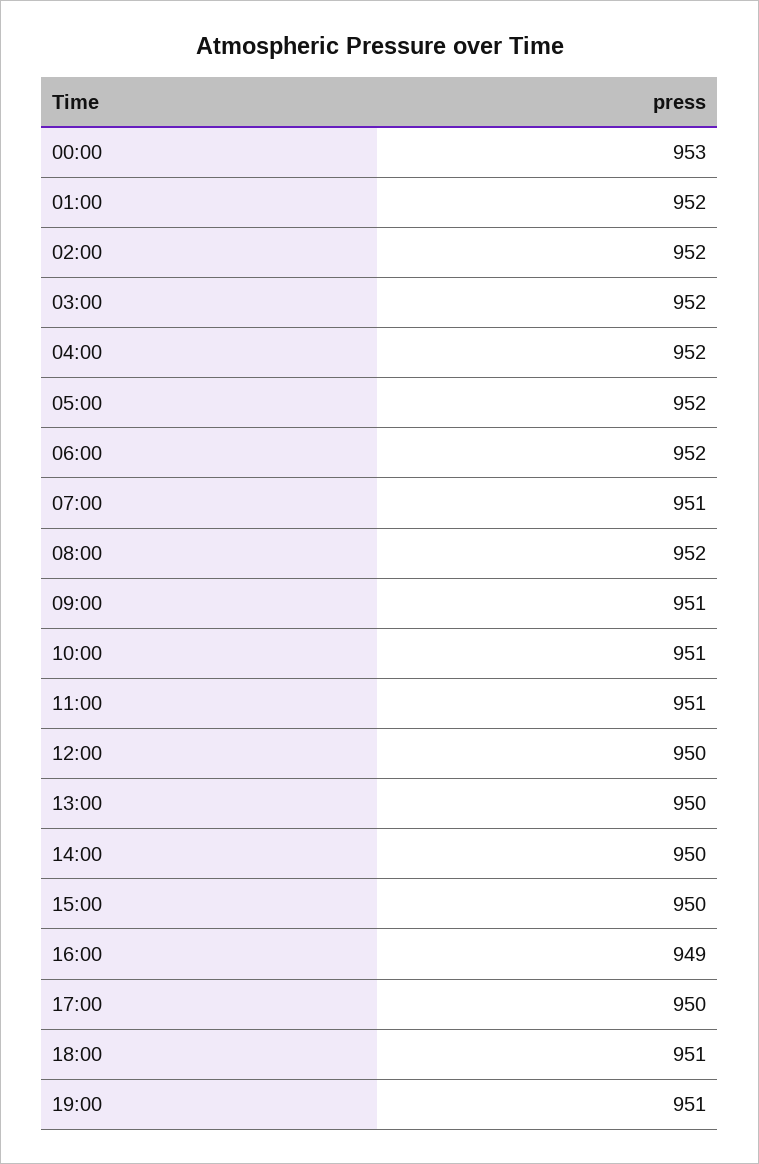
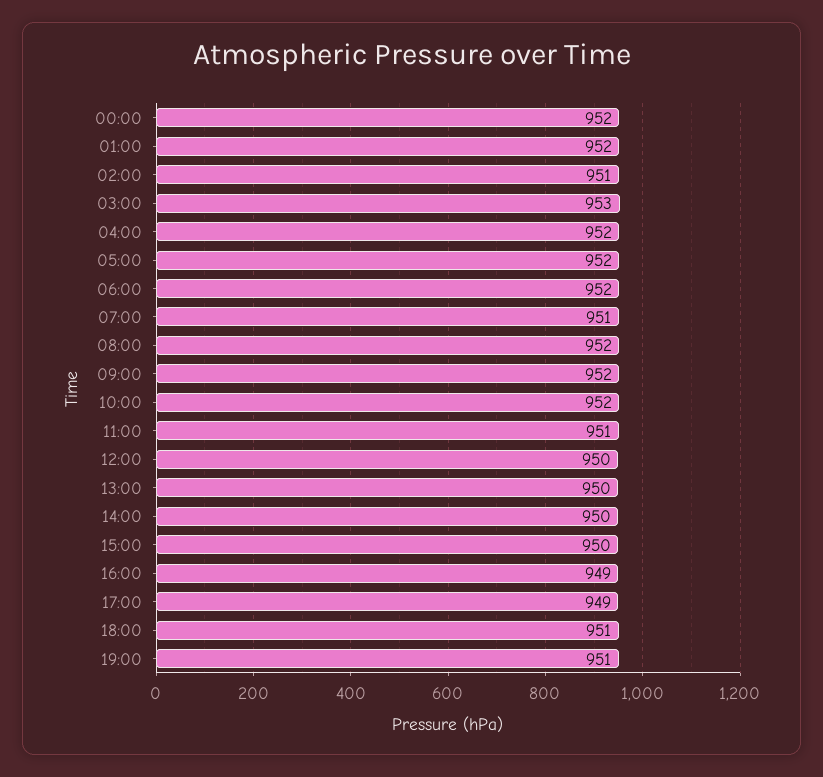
  {
-   "00:00": 953,
+   "00:00": 952,
    "01:00": 952,
-   "02:00": 952,
+   "02:00": 951,
-   "03:00": 952,
+   "03:00": 953,
    "04:00": 952,
    "05:00": 952,
    "06:00": 952,
    "07:00": 951,
    "08:00": 952,
-   "09:00": 951,
+   "09:00": 952,
-   "10:00": 951,
+   "10:00": 952,
    "11:00": 951,
    "12:00": 950,
    "13:00": 950,
    "14:00": 950,
    "15:00": 950,
    "16:00": 949,
-   "17:00": 950,
+   "17:00": 949,
    "18:00": 951,
    "19:00": 951
  }

